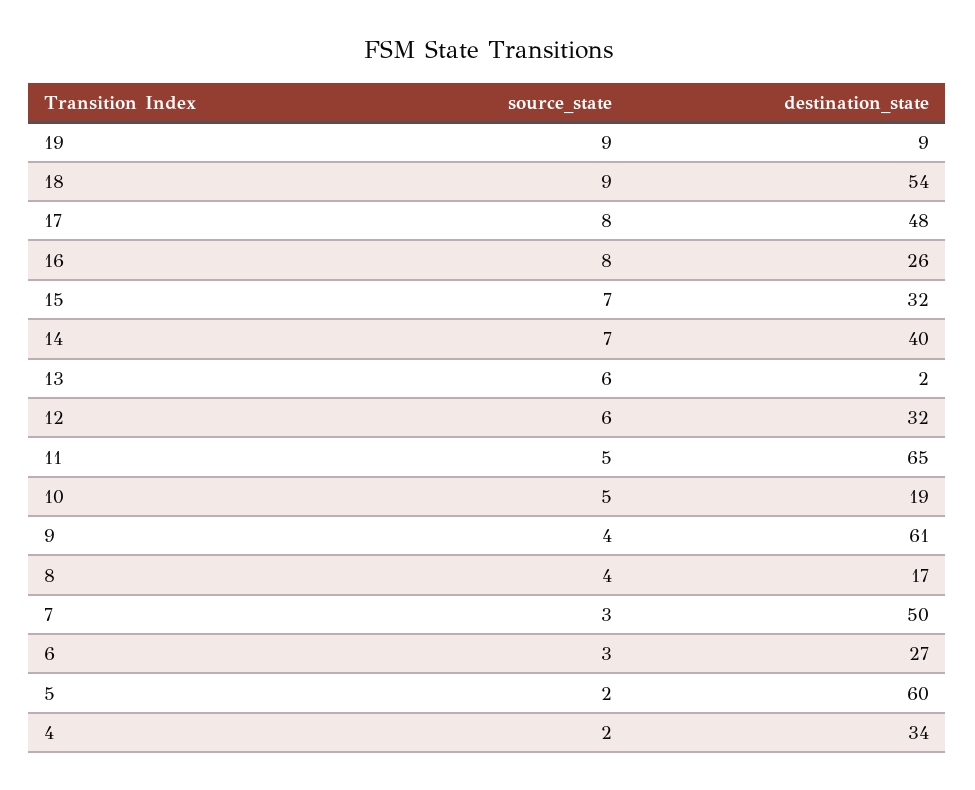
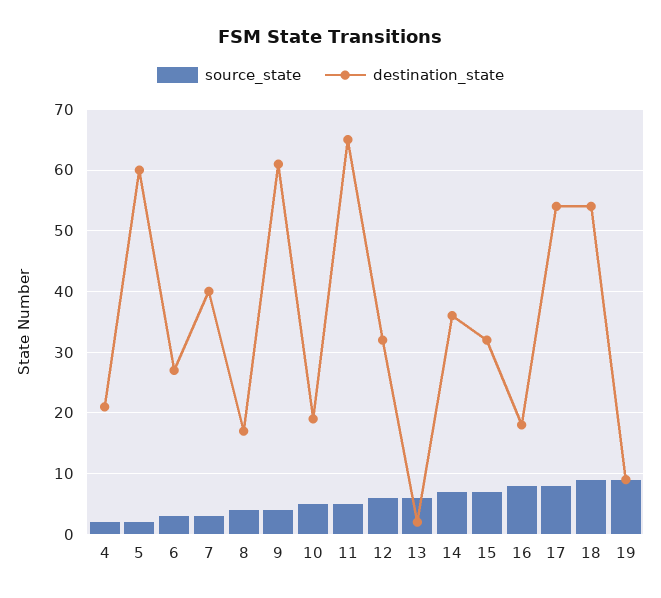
  {
    "source_state": {
      "19": 9,
      "18": 9,
      "17": 8,
      "16": 8,
      "15": 7,
      "14": 7,
      "13": 6,
      "12": 6,
      "11": 5,
      "10": 5,
      "9": 4,
      "8": 4,
      "7": 3,
      "6": 3,
      "5": 2,
      "4": 2
    },
    "destination_state": {
      "19": 9,
      "18": 54,
-     "17": 48,
+     "17": 54,
-     "16": 26,
+     "16": 18,
      "15": 32,
-     "14": 40,
+     "14": 36,
      "13": 2,
      "12": 32,
      "11": 65,
      "10": 19,
      "9": 61,
      "8": 17,
-     "7": 50,
+     "7": 40,
      "6": 27,
      "5": 60,
-     "4": 34
+     "4": 21
    }
  }

